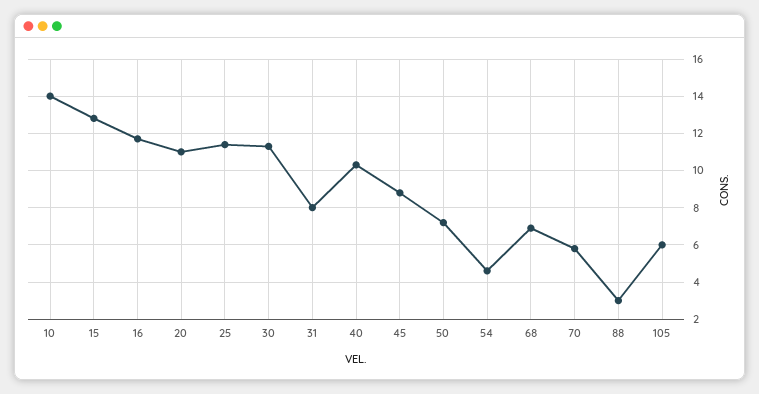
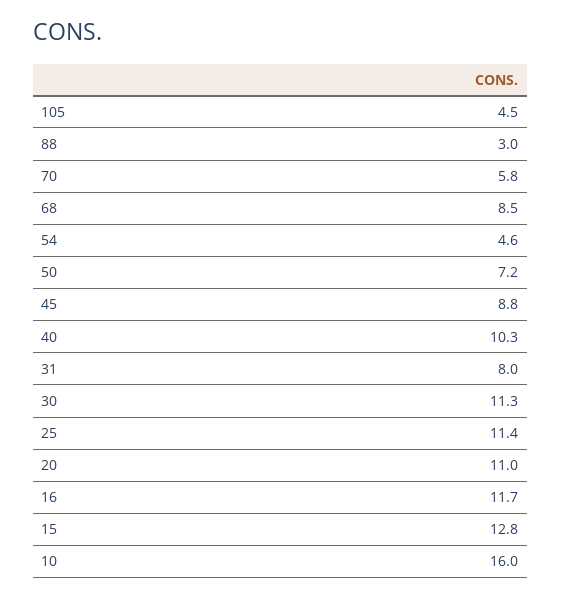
  {
-   "10": 14,
+   "10": 16,
    "15": 12.8,
    "16": 11.7,
    "20": 11,
    "25": 11.4,
    "30": 11.3,
    "31": 8,
    "40": 10.3,
    "45": 8.8,
    "50": 7.2,
    "54": 4.6,
-   "68": 7,
+   "68": 8.5,
    "70": 5.8,
    "88": 3,
-   "105": 6
+   "105": 4.5
  }

